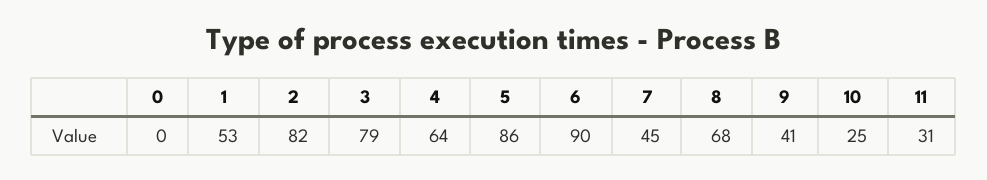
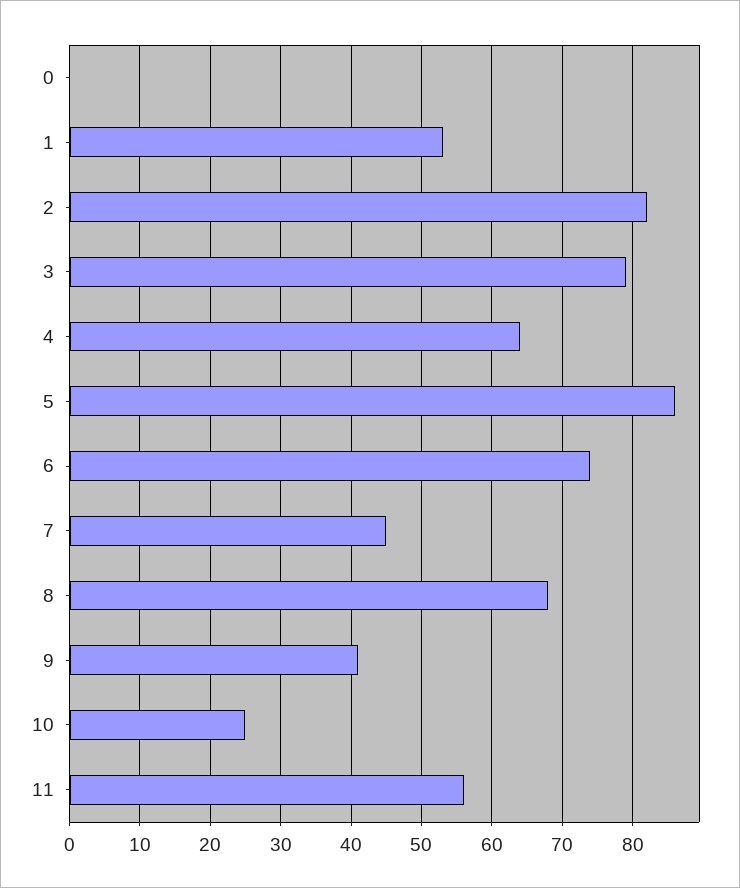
  {
    "0": 0,
    "1": 53,
    "2": 82,
    "3": 79,
    "4": 64,
    "5": 86,
-   "6": 90,
+   "6": 74,
    "7": 45,
    "8": 68,
    "9": 41,
    "10": 25,
-   "11": 31
+   "11": 56
  }

